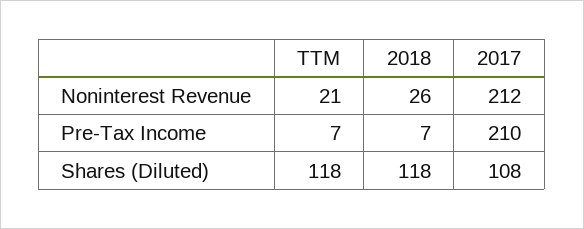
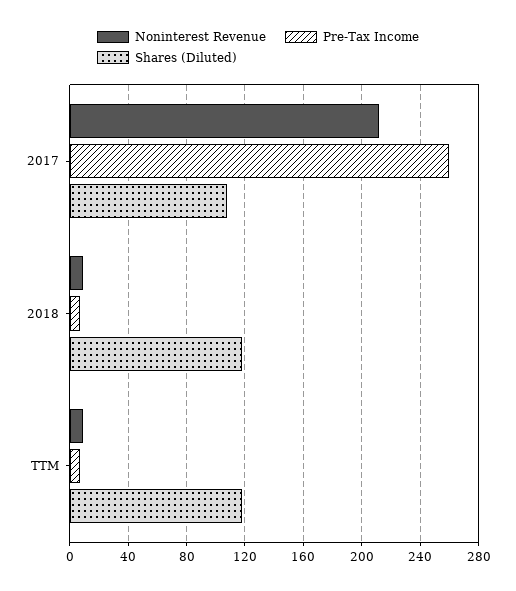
  {
    "Noninterest Revenue": {
-     "TTM": 21,
+     "TTM": 10,
-     "2018": 26,
+     "2018": 10,
      "2017": 212
    },
    "Pre-Tax Income": {
      "TTM": 7,
      "2018": 7,
-     "2017": 210
+     "2017": 260
    },
    "Shares (Diluted)": {
      "TTM": 118,
      "2018": 118,
      "2017": 108
    }
  }

